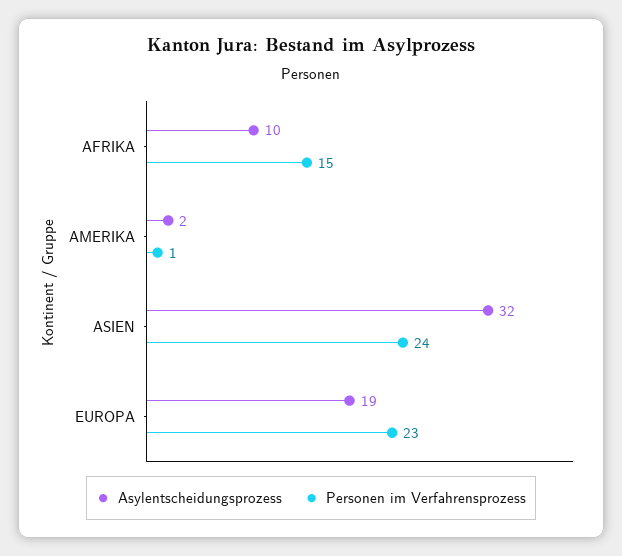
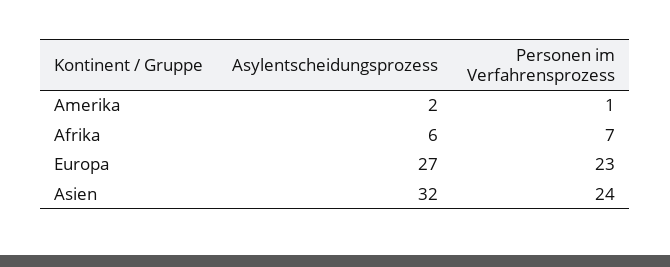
  {
    "Asylentscheidungsprozess": {
-     "AFRIKA": 10,
+     "AFRIKA": 6,
      "AMERIKA": 2,
      "ASIEN": 32,
-     "EUROPA": 19
+     "EUROPA": 27
    },
    "Personen im Verfahrensprozess": {
-     "AFRIKA": 15,
+     "AFRIKA": 7,
      "AMERIKA": 1,
      "ASIEN": 24,
      "EUROPA": 23
    }
  }

